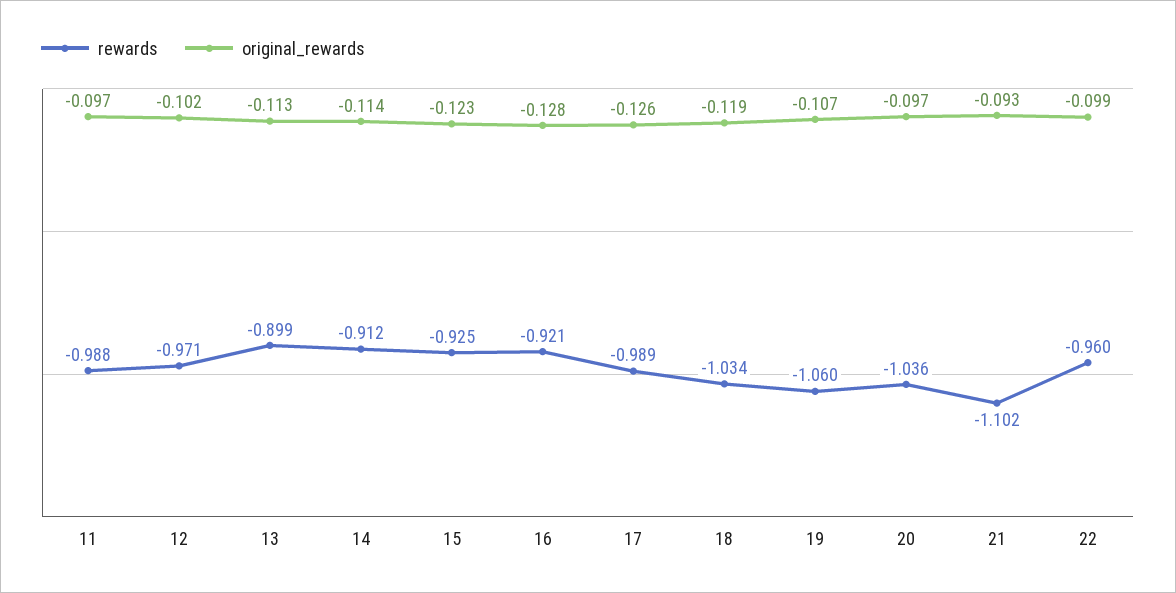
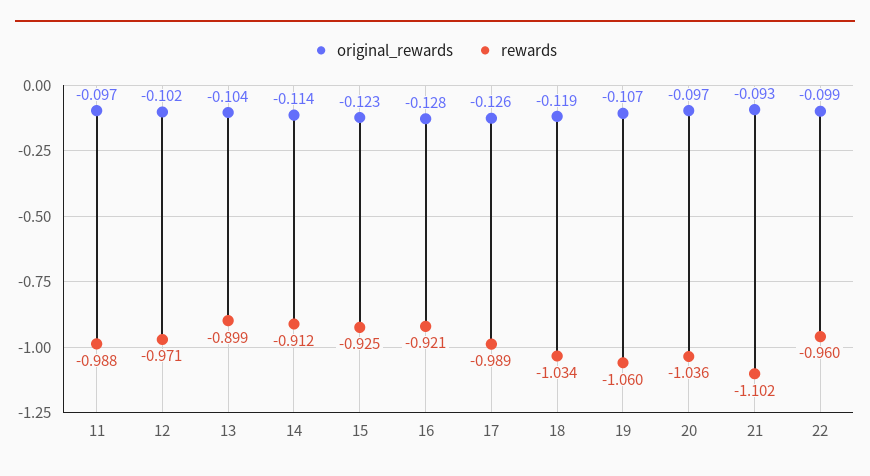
  {
    "rewards": {
      "11": -0.988,
      "12": -0.971,
      "13": -0.899,
      "14": -0.912,
      "15": -0.925,
      "16": -0.921,
      "17": -0.989,
      "18": -1.034,
      "19": -1.06,
      "20": -1.036,
      "21": -1.102,
      "22": -0.96
    },
    "original_rewards": {
      "11": -0.097,
      "12": -0.102,
-     "13": -0.113,
+     "13": -0.104,
      "14": -0.114,
      "15": -0.123,
      "16": -0.128,
      "17": -0.126,
      "18": -0.119,
      "19": -0.107,
      "20": -0.097,
      "21": -0.093,
      "22": -0.099
    }
  }

